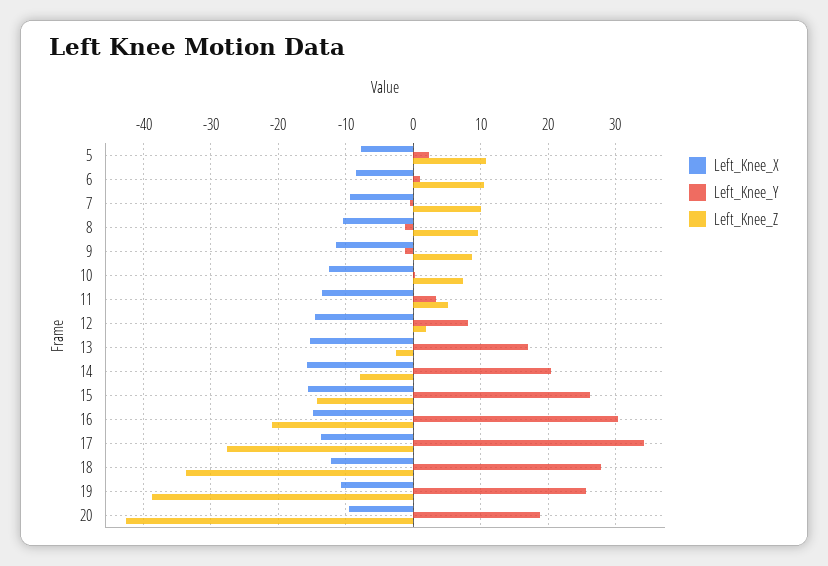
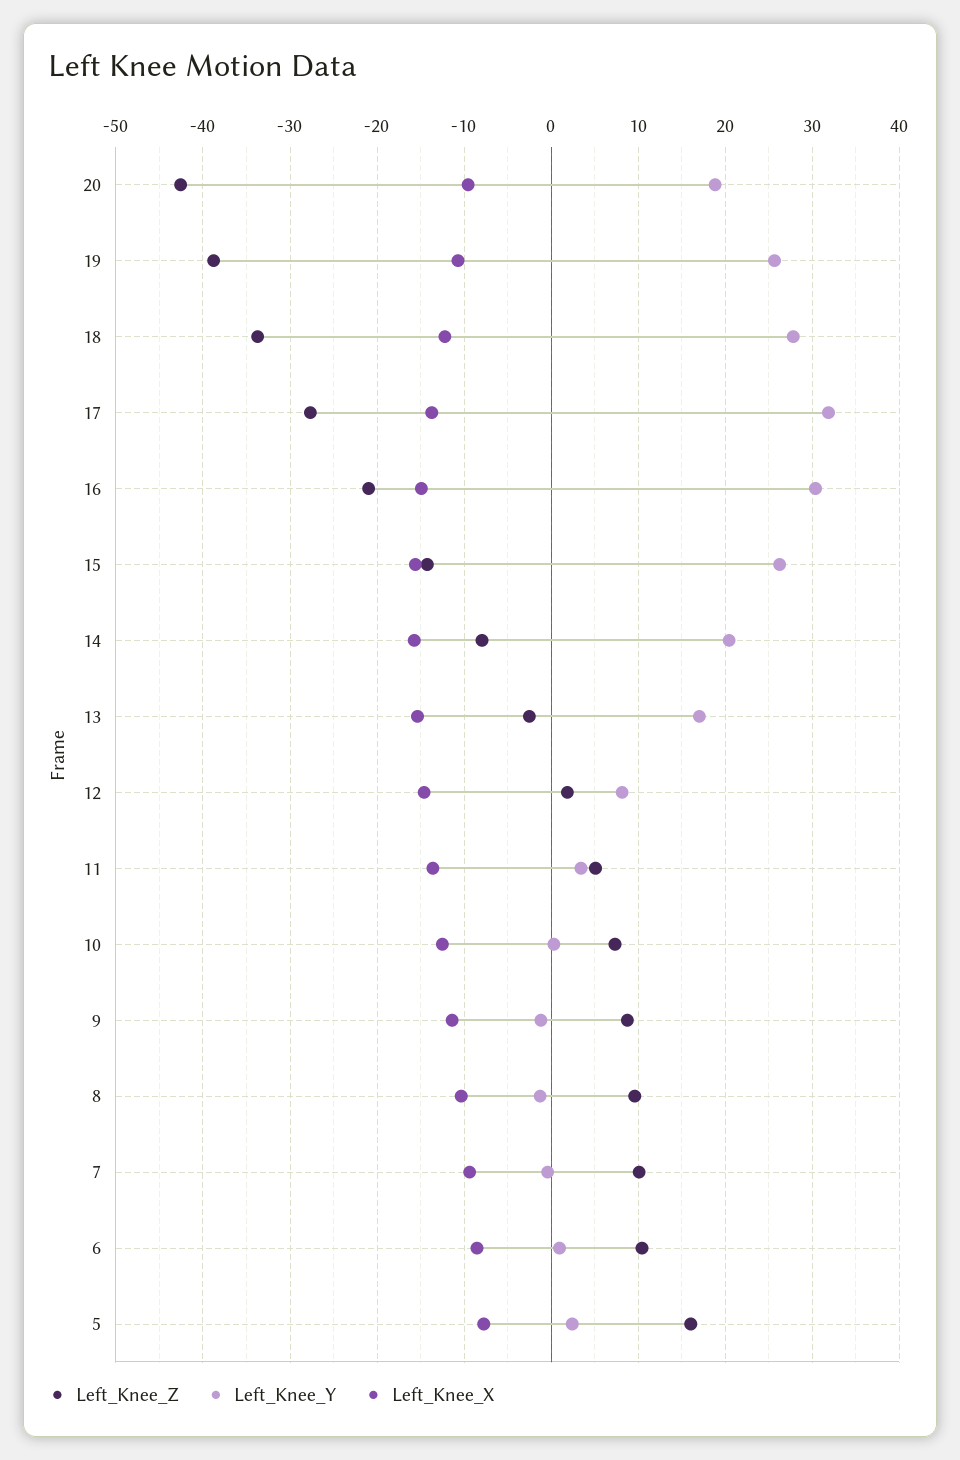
  {
    "Left_Knee_X": {
      "5": -8,
      "6": -9,
      "7": -9,
      "8": -10,
      "9": -11,
      "10": -13,
      "11": -14,
      "12": -15,
      "13": -15,
      "14": -16,
      "15": -16,
      "16": -15,
      "17": -14,
      "18": -12,
      "19": -11,
      "20": -10
    },
    "Left_Knee_Y": {
      "5": 2,
      "6": 1,
      "7": 0,
      "8": -1,
      "9": -1,
      "10": 0,
      "11": 3,
      "12": 8,
      "13": 17,
      "14": 20,
      "15": 26,
      "16": 30,
-     "17": 34,
+     "17": 32,
      "18": 28,
      "19": 26,
      "20": 19
    },
    "Left_Knee_Z": {
-     "5": 11,
+     "5": 16,
      "6": 10,
      "7": 10,
      "8": 10,
      "9": 9,
      "10": 7,
      "11": 5,
      "12": 2,
      "13": -3,
      "14": -8,
      "15": -14,
      "16": -21,
      "17": -28,
      "18": -34,
      "19": -39,
      "20": -43
    }
  }

